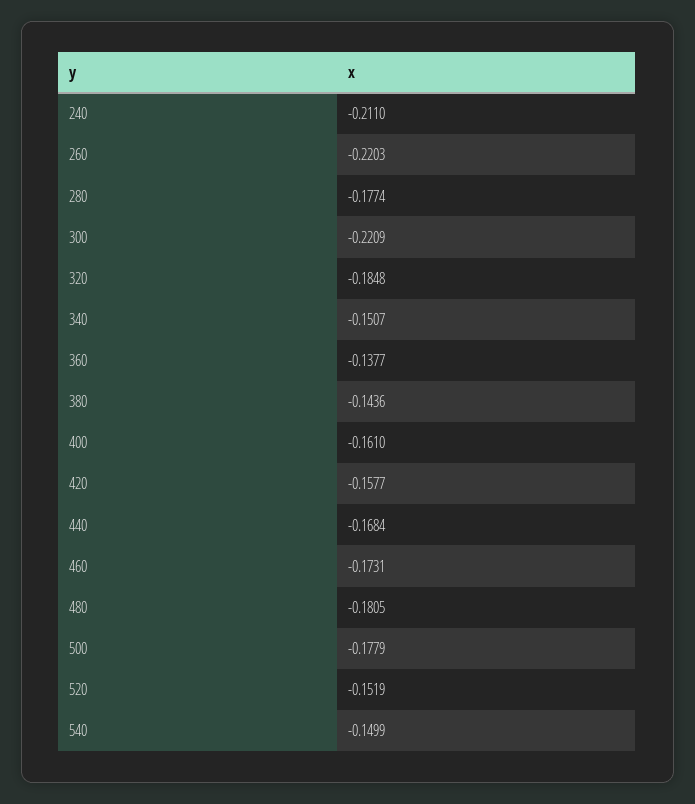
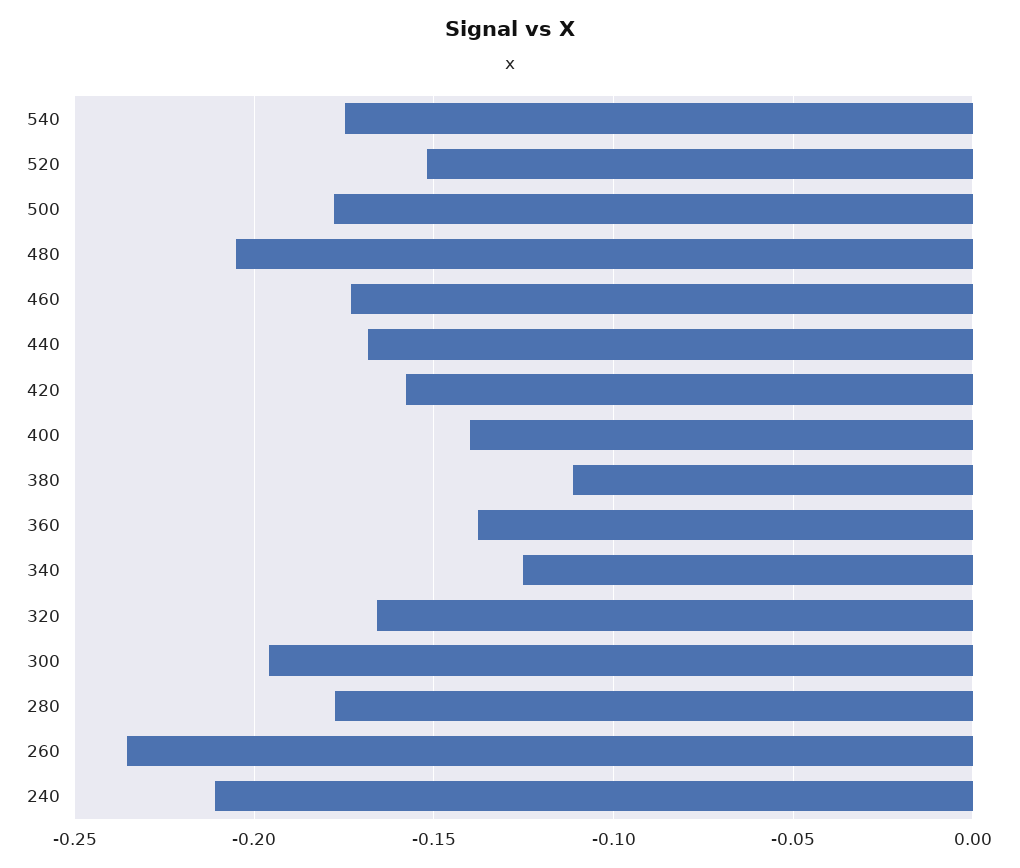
  {
    "240": -0.211,
-   "260": -0.2203,
+   "260": -0.235,
    "280": -0.1774,
-   "300": -0.2209,
+   "300": -0.195,
-   "320": -0.1848,
+   "320": -0.165,
-   "340": -0.1507,
+   "340": -0.125,
    "360": -0.1377,
-   "380": -0.1436,
+   "380": -0.11,
-   "400": -0.161,
+   "400": -0.14,
    "420": -0.1577,
    "440": -0.1684,
    "460": -0.1731,
-   "480": -0.1805,
+   "480": -0.205,
    "500": -0.1779,
    "520": -0.1519,
-   "540": -0.1499
+   "540": -0.175
  }

